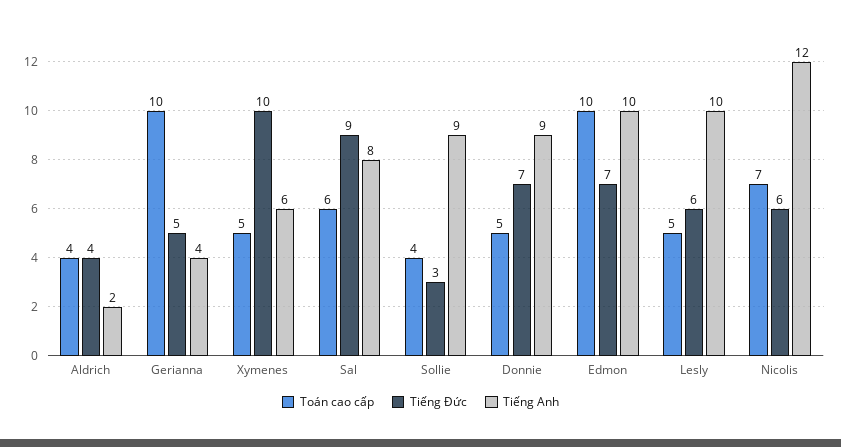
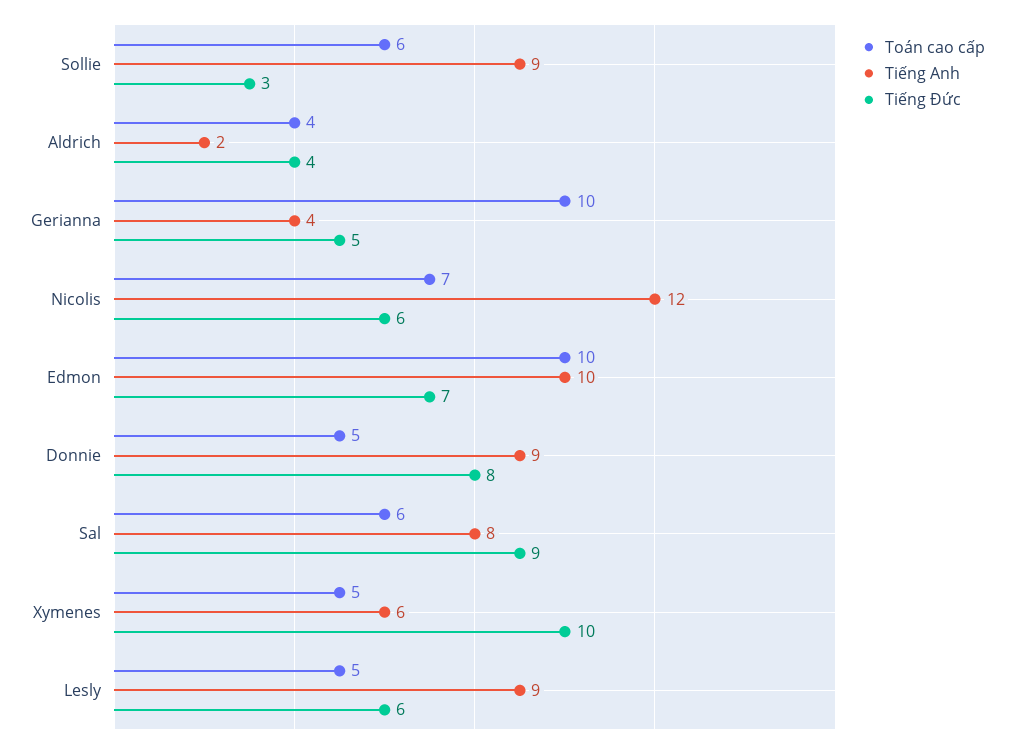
  {
    "Toán cao cấp": {
      "Aldrich": 4,
      "Gerianna": 10,
      "Xymenes": 5,
      "Sal": 6,
-     "Sollie": 4,
+     "Sollie": 6,
      "Donnie": 5,
      "Edmon": 10,
      "Lesly": 5,
      "Nicolis": 7
    },
    "Tiếng Đức": {
      "Aldrich": 4,
      "Gerianna": 5,
      "Xymenes": 10,
      "Sal": 9,
      "Sollie": 3,
-     "Donnie": 7,
+     "Donnie": 8,
      "Edmon": 7,
      "Lesly": 6,
      "Nicolis": 6
    },
    "Tiếng Anh": {
      "Aldrich": 2,
      "Gerianna": 4,
      "Xymenes": 6,
      "Sal": 8,
      "Sollie": 9,
      "Donnie": 9,
      "Edmon": 10,
-     "Lesly": 10,
+     "Lesly": 9,
      "Nicolis": 12
    }
  }

